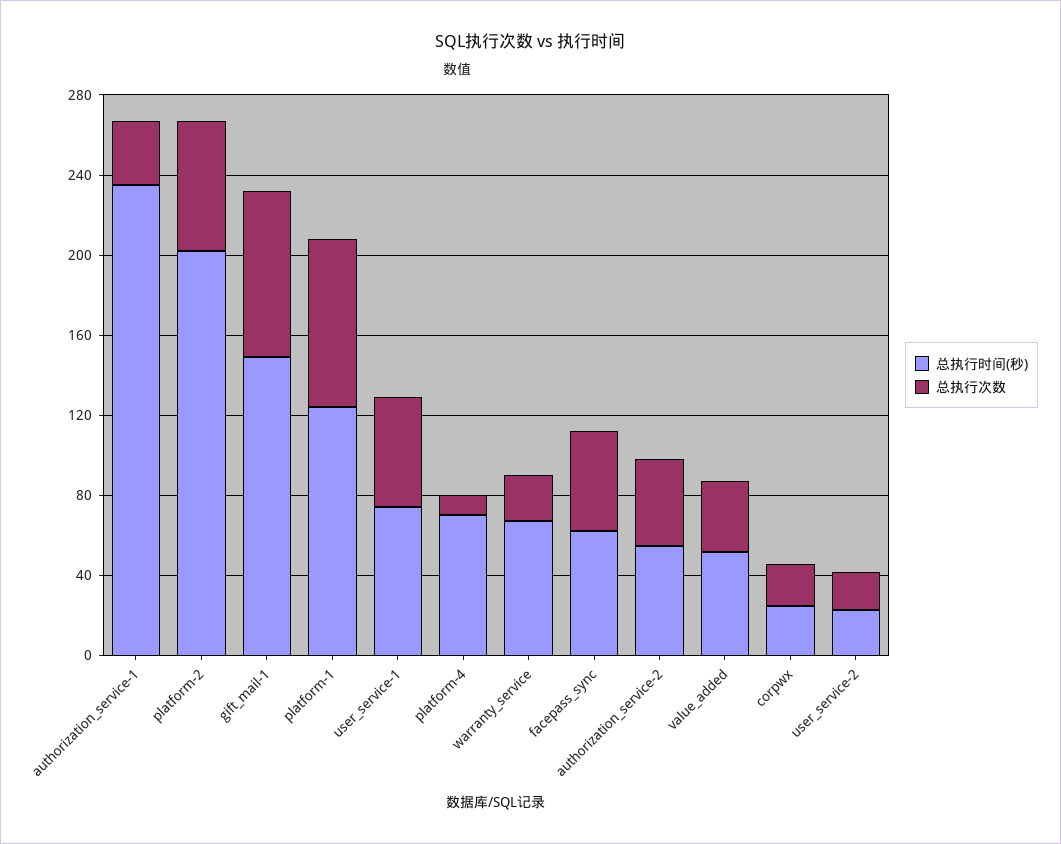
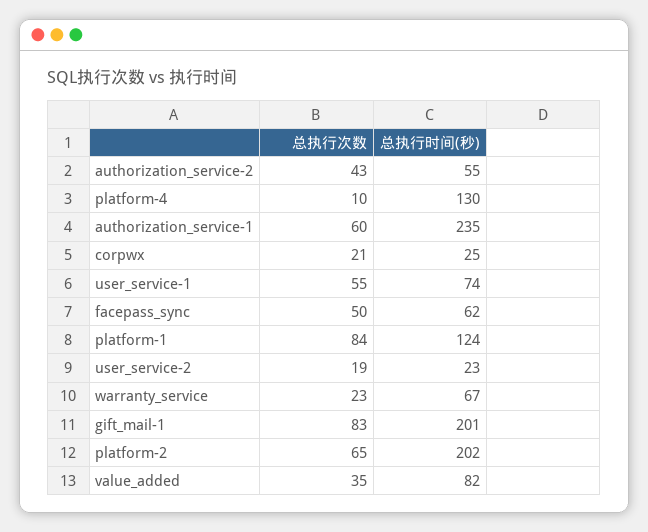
  {
    "总执行时间(秒)": {
      "authorization_service-1": 235,
      "platform-2": 202,
-     "gift_mail-1": 150,
+     "gift_mail-1": 201,
      "platform-1": 124,
      "user_service-1": 74,
-     "platform-4": 70,
+     "platform-4": 130,
      "warranty_service": 67,
      "facepass_sync": 62,
      "authorization_service-2": 55,
-     "value_added": 50,
+     "value_added": 82,
      "corpwx": 25,
      "user_service-2": 23
    },
    "总执行次数": {
-     "authorization_service-1": 30,
+     "authorization_service-1": 60,
      "platform-2": 65,
      "gift_mail-1": 83,
      "platform-1": 84,
      "user_service-1": 55,
      "platform-4": 10,
      "warranty_service": 23,
      "facepass_sync": 50,
      "authorization_service-2": 43,
      "value_added": 35,
      "corpwx": 21,
      "user_service-2": 19
    }
  }

